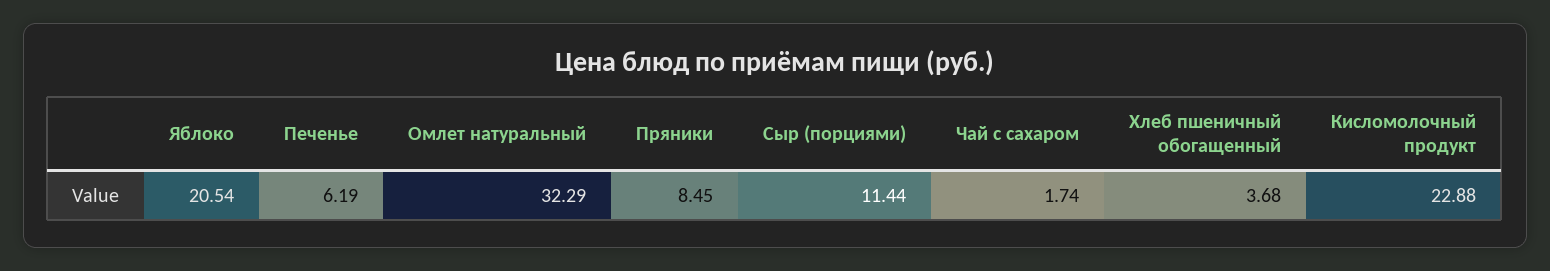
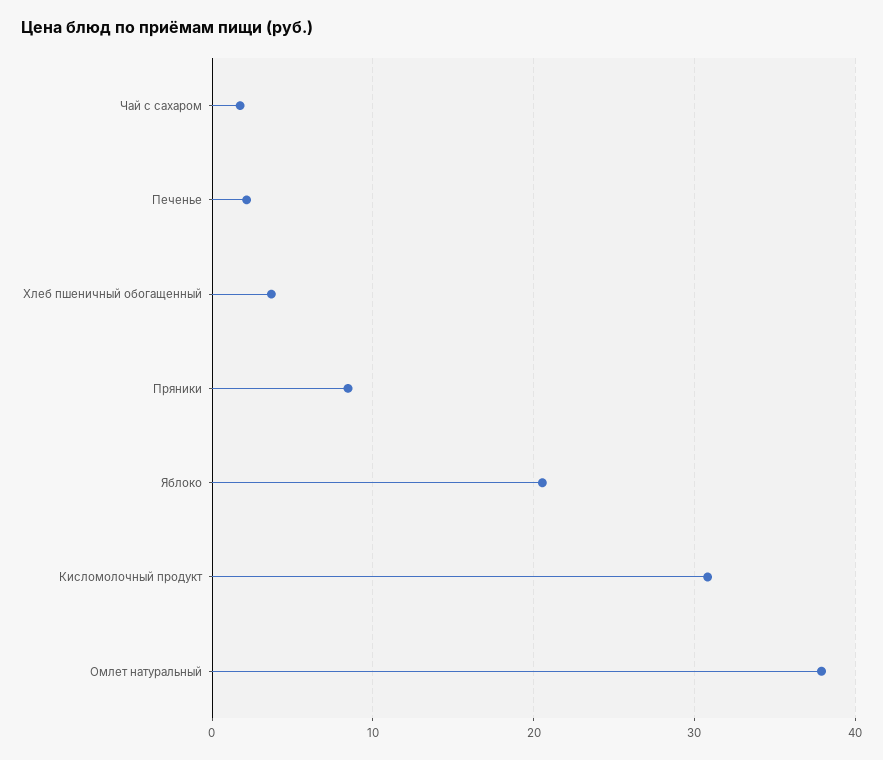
  {
    "Яблоко": 20.54,
-   "Печенье": 6.19,
+   "Печенье": 2,
-   "Омлет натуральный": 32.29,
+   "Омлет натуральный": 38,
    "Пряники": 8.45,
-   "Сыр (порциями)": 11.44,
    "Чай с сахаром": 1.74,
    "Хлеб пшеничный обогащенный": 3.68,
-   "Кисломолочный продукт": 22.88
+   "Кисломолочный продукт": 31
  }

